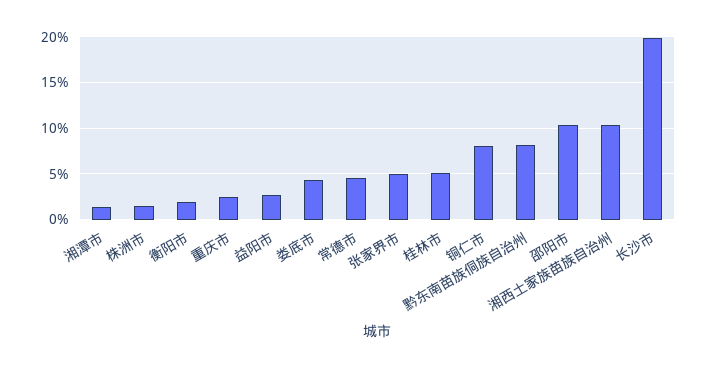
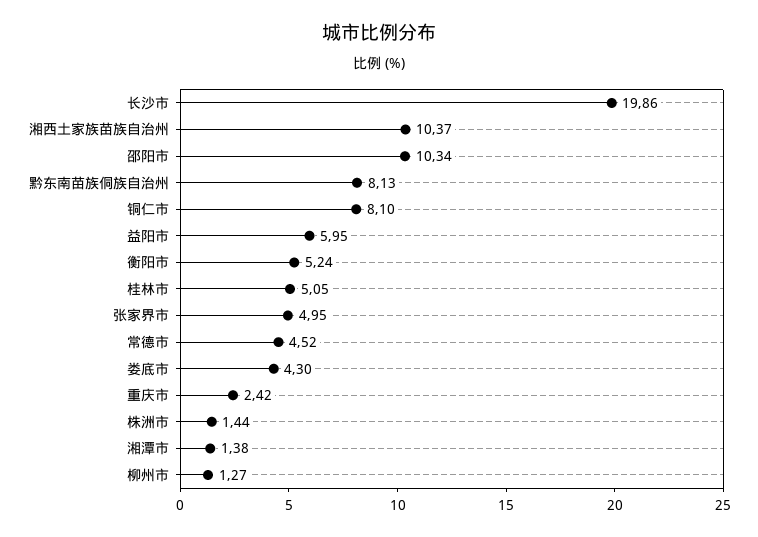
  {
    "湘潭市": 1.38,
    "株洲市": 1.44,
-   "衡阳市": 2,
+   "衡阳市": 5.24,
    "重庆市": 2.42,
-   "益阳市": 3,
+   "益阳市": 5.95,
    "娄底市": 4.3,
    "常德市": 4.52,
    "张家界市": 4.95,
    "桂林市": 5.05,
    "铜仁市": 8.1,
    "黔东南苗族侗族自治州": 8.13,
    "邵阳市": 10.34,
    "湘西土家族苗族自治州": 10.37,
-   "长沙市": 19.86
+   "长沙市": 19.86,
+   "柳州市": 1.27
  }

